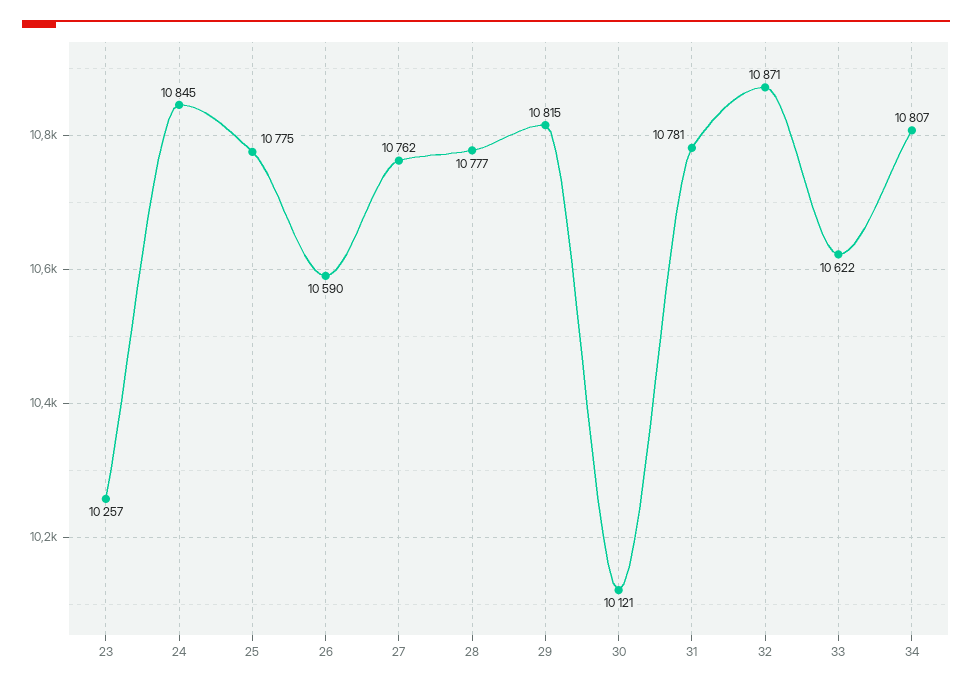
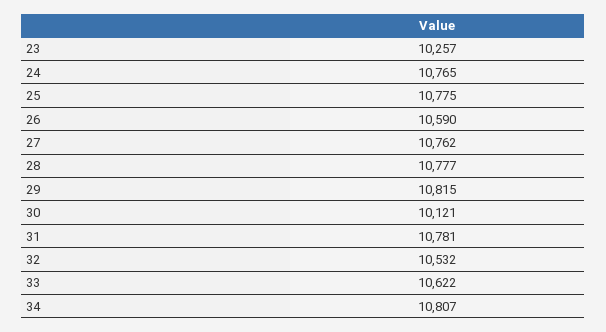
  {
    "23": 10257,
-   "24": 10845,
+   "24": 10765,
    "25": 10775,
    "26": 10590,
    "27": 10762,
    "28": 10777,
    "29": 10815,
    "30": 10121,
    "31": 10781,
-   "32": 10871,
+   "32": 10532,
    "33": 10622,
    "34": 10807
  }

